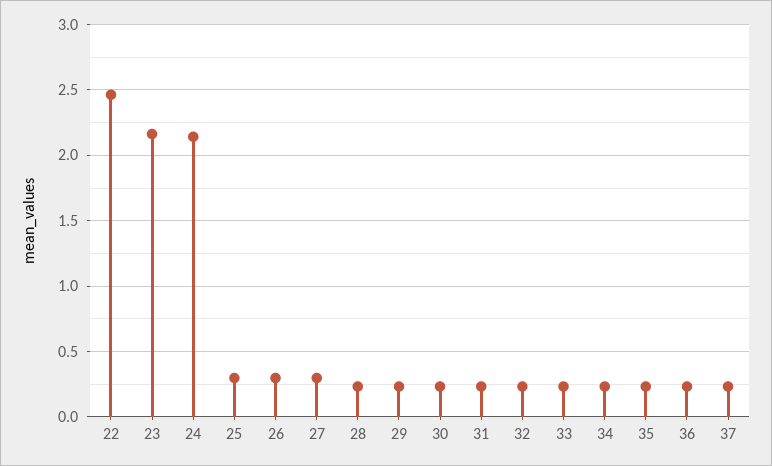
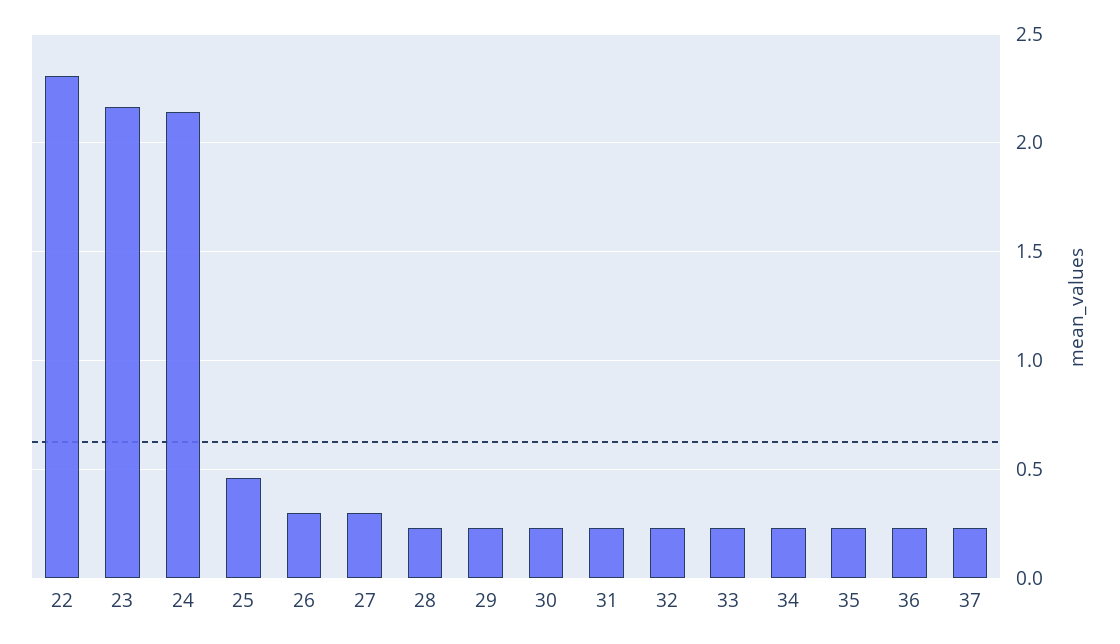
  {
-   "22": 2.45,
+   "22": 2.3,
    "23": 2.15,
    "24": 2.15,
-   "25": 0.3,
+   "25": 0.45,
    "26": 0.3,
    "27": 0.3,
    "28": 0.25,
    "29": 0.25,
    "30": 0.25,
    "31": 0.25,
    "32": 0.25,
    "33": 0.25,
    "34": 0.25,
    "35": 0.25,
    "36": 0.25,
    "37": 0.25
  }

